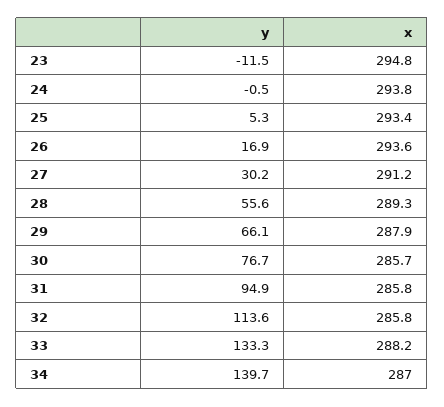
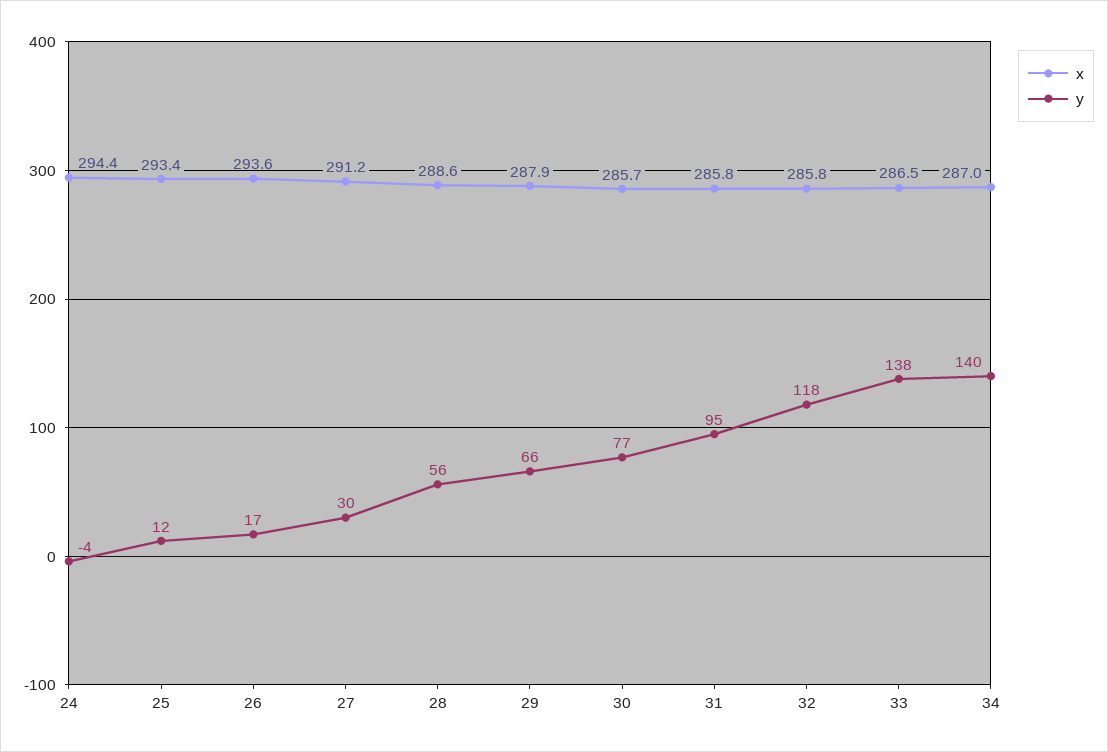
  {
    "y": {
-     "23": -11.5,
-     "24": -0.5,
+     "24": -4,
-     "25": 5.3,
+     "25": 12,
      "26": 16.9,
      "27": 30.2,
      "28": 55.6,
      "29": 66.1,
      "30": 76.7,
      "31": 94.9,
-     "32": 113.6,
+     "32": 118,
-     "33": 133.3,
+     "33": 138,
      "34": 139.7
    },
    "x": {
-     "23": 294.8,
-     "24": 293.8,
+     "24": 294.4,
      "25": 293.4,
      "26": 293.6,
      "27": 291.2,
-     "28": 289.3,
+     "28": 288.6,
      "29": 287.9,
      "30": 285.7,
      "31": 285.8,
      "32": 285.8,
-     "33": 288.2,
+     "33": 286.5,
      "34": 287
    }
  }

